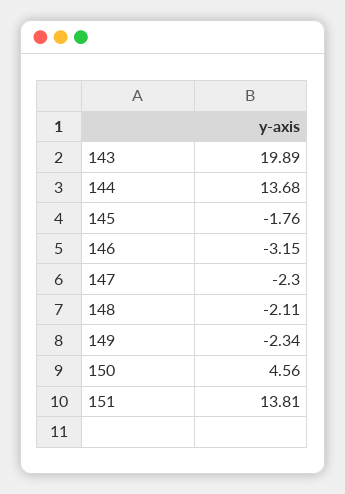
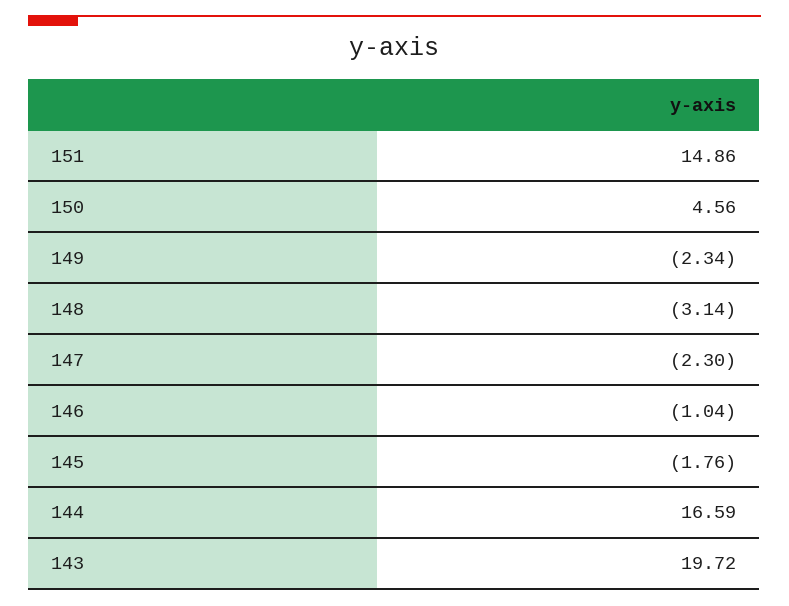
  {
-   "143": 19.89,
+   "143": 19.72,
-   "144": 13.68,
+   "144": 16.59,
    "145": -1.76,
-   "146": -3.15,
+   "146": -1.04,
    "147": -2.3,
-   "148": -2.11,
+   "148": -3.14,
    "149": -2.34,
    "150": 4.56,
-   "151": 13.81
+   "151": 14.86
  }

